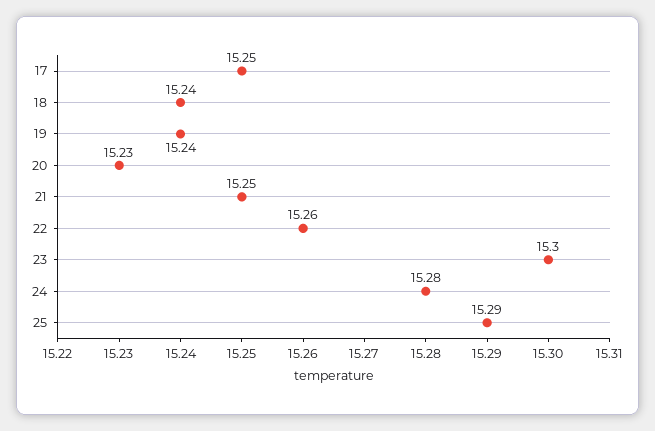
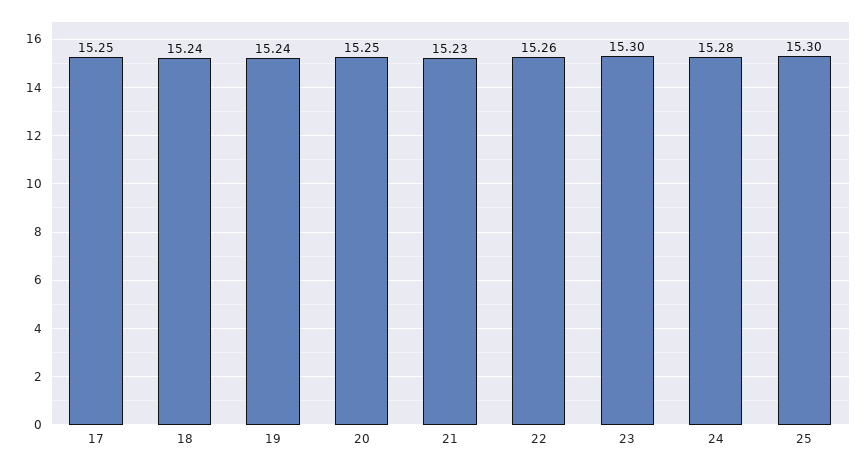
  {
    "17": 15.25,
    "18": 15.24,
    "19": 15.24,
-   "20": 15.23,
+   "20": 15.25,
-   "21": 15.25,
+   "21": 15.23,
    "22": 15.26,
    "23": 15.3,
    "24": 15.28,
-   "25": 15.29
+   "25": 15.3
  }

